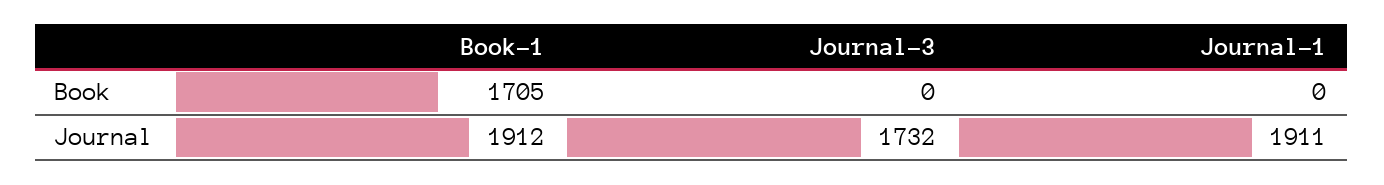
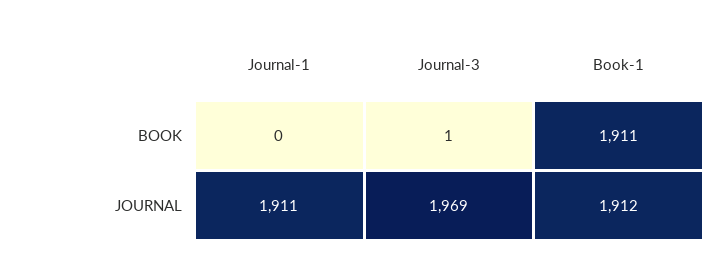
  {
    "Book-1": {
-     "Book": 1705,
+     "Book": 1911,
      "Journal": 1912
    },
    "Journal-3": {
-     "Book": 0,
+     "Book": 1,
-     "Journal": 1732
+     "Journal": 1969
    },
    "Journal-1": {
      "Book": 0,
      "Journal": 1911
    }
  }

